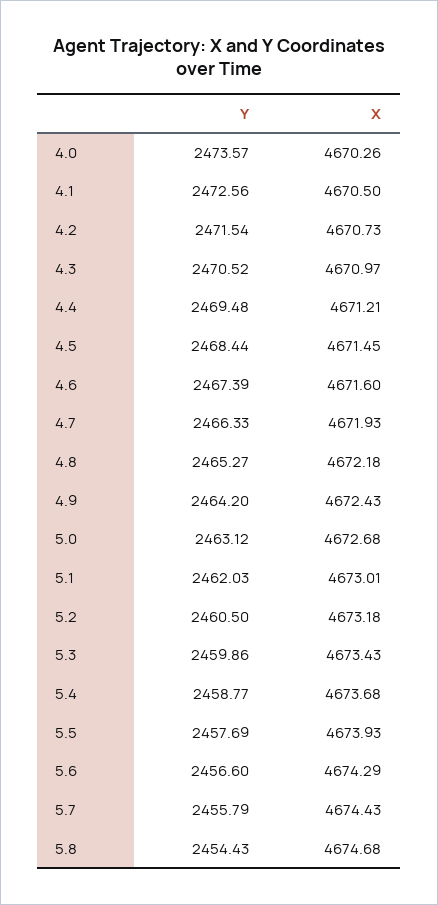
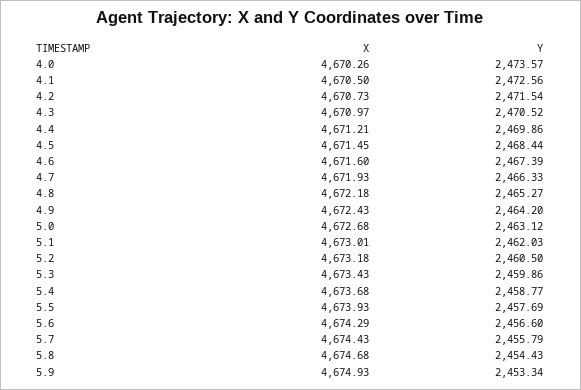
  {
    "Y": {
      "4.0": 2473.57,
      "4.1": 2472.56,
      "4.2": 2471.54,
      "4.3": 2470.52,
-     "4.4": 2469.48,
+     "4.4": 2469.86,
      "4.5": 2468.44,
      "4.6": 2467.39,
      "4.7": 2466.33,
      "4.8": 2465.27,
      "4.9": 2464.2,
      "5.0": 2463.12,
      "5.1": 2462.03,
      "5.2": 2460.5,
      "5.3": 2459.86,
      "5.4": 2458.77,
      "5.5": 2457.69,
      "5.6": 2456.6,
      "5.7": 2455.79,
-     "5.8": 2454.43
+     "5.8": 2454.43,
+     "5.9": 2453.34
    },
    "X": {
      "4.0": 4670.26,
      "4.1": 4670.5,
      "4.2": 4670.73,
      "4.3": 4670.97,
      "4.4": 4671.21,
      "4.5": 4671.45,
      "4.6": 4671.6,
      "4.7": 4671.93,
      "4.8": 4672.18,
      "4.9": 4672.43,
      "5.0": 4672.68,
      "5.1": 4673.01,
      "5.2": 4673.18,
      "5.3": 4673.43,
      "5.4": 4673.68,
      "5.5": 4673.93,
      "5.6": 4674.29,
      "5.7": 4674.43,
-     "5.8": 4674.68
+     "5.8": 4674.68,
+     "5.9": 4674.93
    }
  }

